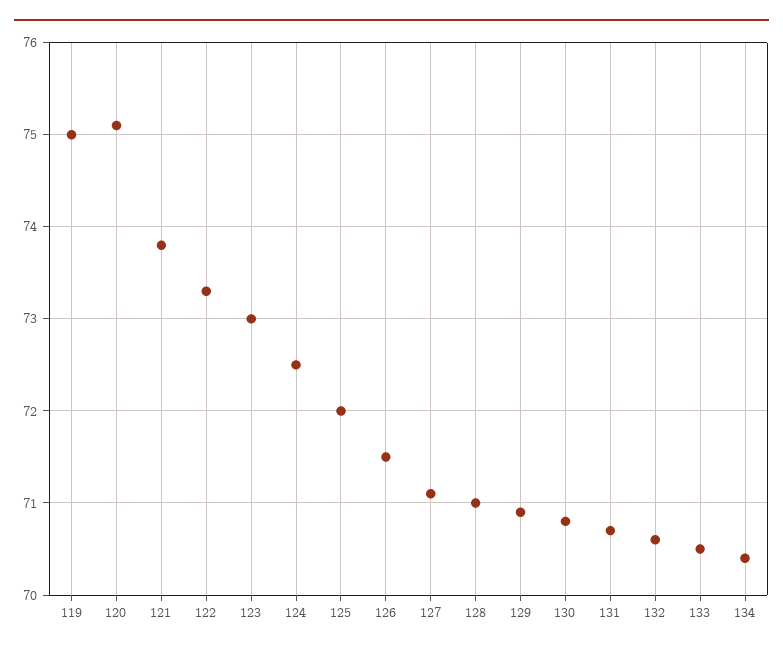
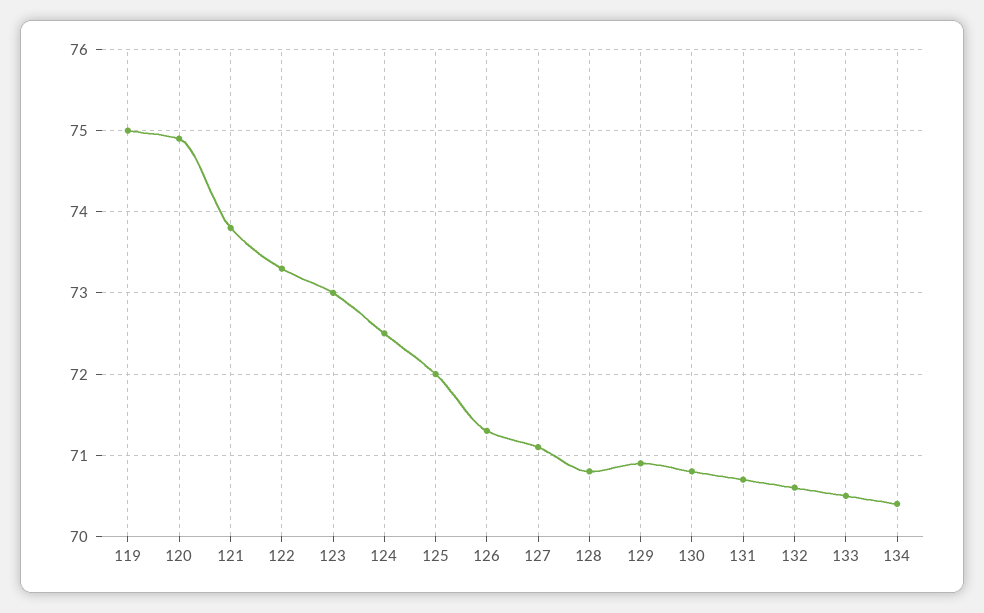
  {
    "119": 75,
-   "120": 75.1,
+   "120": 74.9,
    "121": 73.8,
    "122": 73.3,
    "123": 73,
    "124": 72.5,
    "125": 72,
-   "126": 71.5,
+   "126": 71.3,
    "127": 71.1,
-   "128": 71,
+   "128": 70.8,
    "129": 70.9,
    "130": 70.8,
    "131": 70.7,
    "132": 70.6,
    "133": 70.5,
    "134": 70.4
  }

